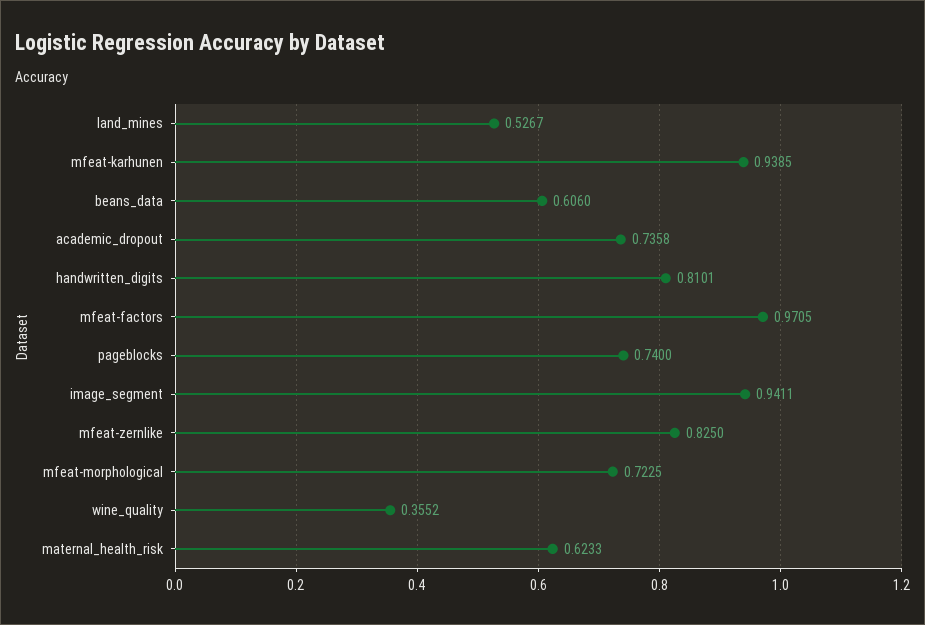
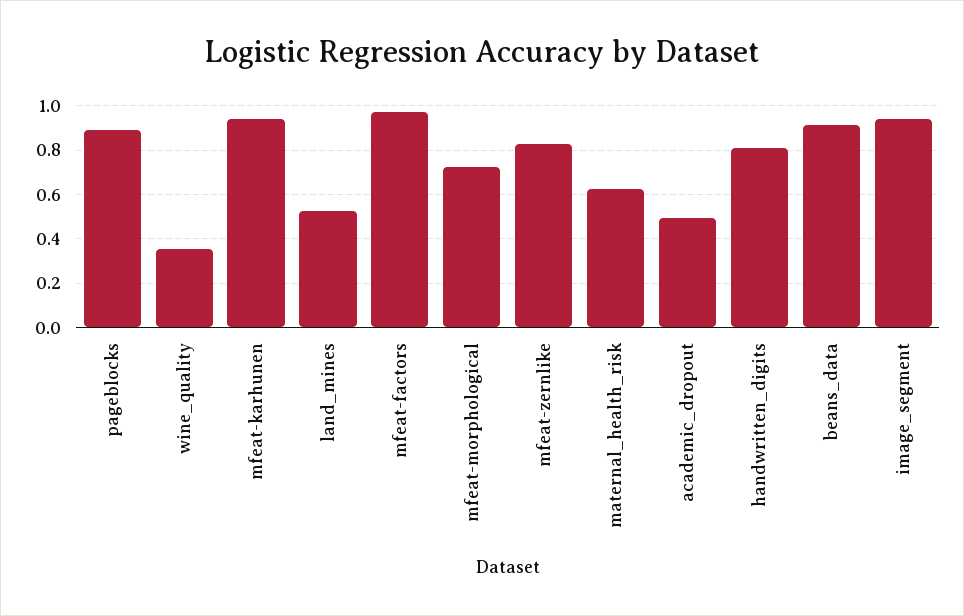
  {
    "land_mines": 0.5267,
    "mfeat-karhunen": 0.9385,
-   "beans_data": 0.606,
+   "beans_data": 0.9,
-   "academic_dropout": 0.7358,
+   "academic_dropout": 0.5,
    "handwritten_digits": 0.8101,
    "mfeat-factors": 0.9705,
-   "pageblocks": 0.74,
+   "pageblocks": 0.9,
    "image_segment": 0.9411,
    "mfeat-zernlike": 0.825,
    "mfeat-morphological": 0.7225,
    "wine_quality": 0.3552,
    "maternal_health_risk": 0.6233
  }

